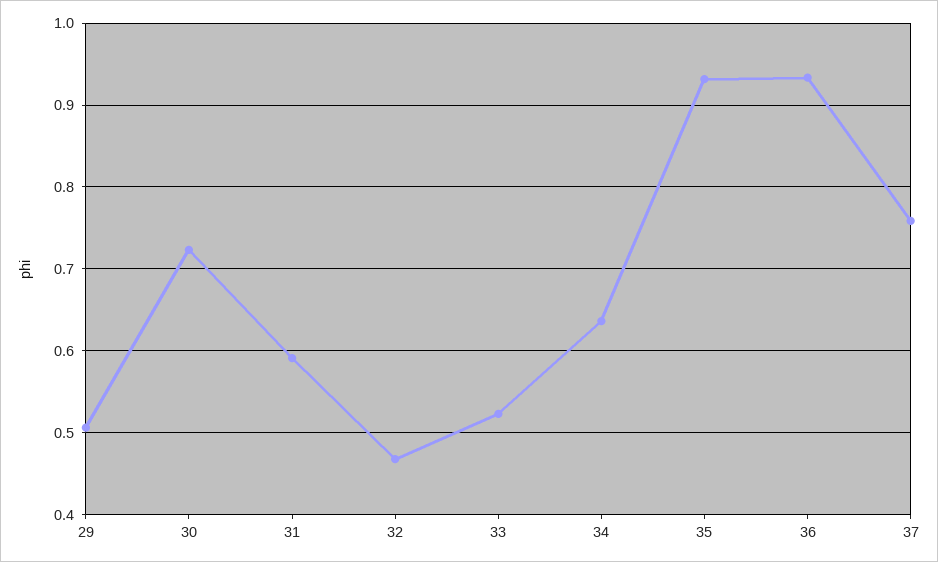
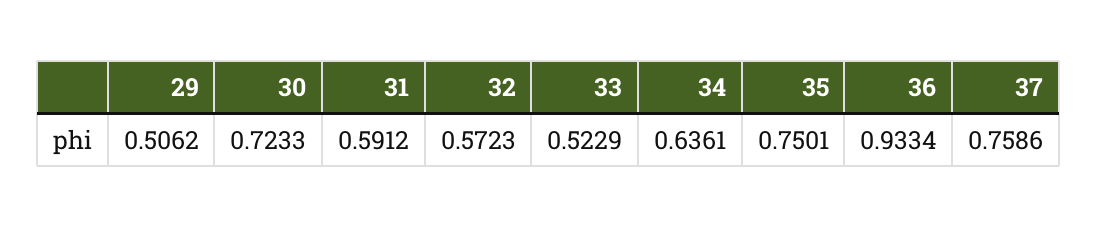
  {
    "29": 0.5062,
    "30": 0.7233,
    "31": 0.5912,
-   "32": 0.47,
+   "32": 0.5723,
    "33": 0.5229,
    "34": 0.6361,
-   "35": 0.93,
+   "35": 0.7501,
    "36": 0.9334,
    "37": 0.7586
  }

